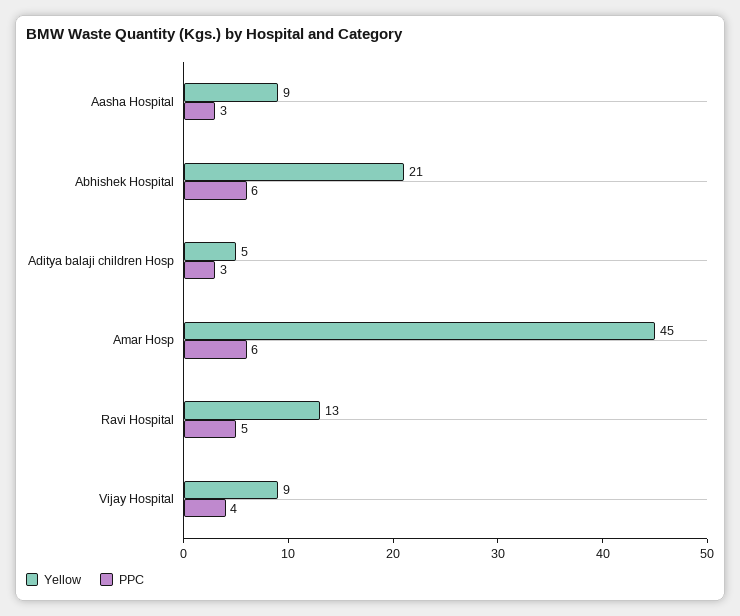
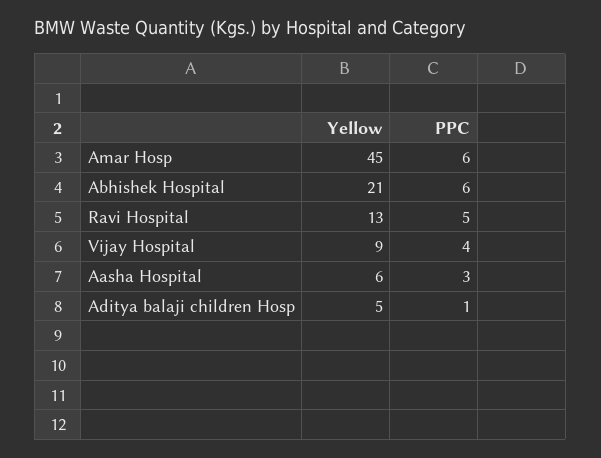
  {
    "Yellow": {
-     "Aasha Hospital": 9,
+     "Aasha Hospital": 6,
      "Abhishek Hospital": 21,
      "Aditya balaji children Hosp": 5,
      "Amar Hosp": 45,
      "Ravi Hospital": 13,
      "Vijay Hospital": 9
    },
    "PPC": {
      "Aasha Hospital": 3,
      "Abhishek Hospital": 6,
-     "Aditya balaji children Hosp": 3,
+     "Aditya balaji children Hosp": 1,
      "Amar Hosp": 6,
      "Ravi Hospital": 5,
      "Vijay Hospital": 4
    }
  }

